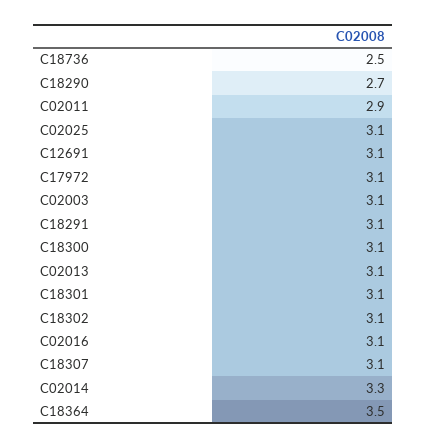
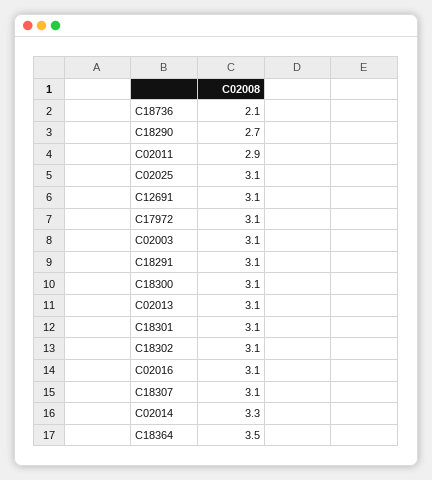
  {
-   "C18736": 2.5,
+   "C18736": 2.1,
    "C18290": 2.7,
    "C02011": 2.9,
    "C02025": 3.1,
    "C12691": 3.1,
    "C17972": 3.1,
    "C02003": 3.1,
    "C18291": 3.1,
    "C18300": 3.1,
    "C02013": 3.1,
    "C18301": 3.1,
    "C18302": 3.1,
    "C02016": 3.1,
    "C18307": 3.1,
    "C02014": 3.3,
    "C18364": 3.5
  }

